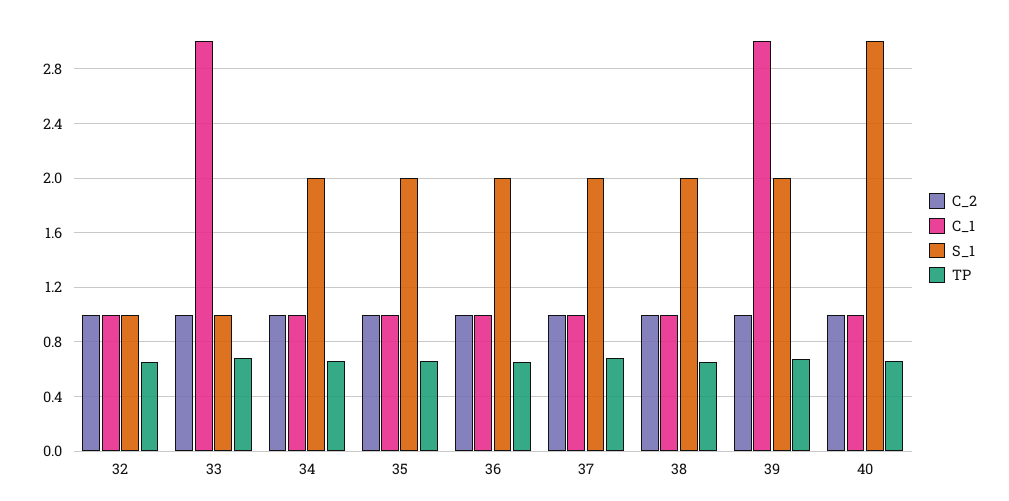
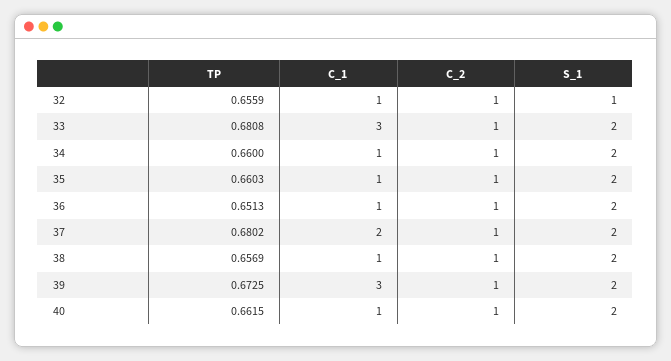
  {
    "C_2": {
      "32": 1,
      "33": 1,
      "34": 1,
      "35": 1,
      "36": 1,
      "37": 1,
      "38": 1,
      "39": 1,
      "40": 1
    },
    "C_1": {
      "32": 1,
      "33": 3,
      "34": 1,
      "35": 1,
      "36": 1,
-     "37": 1,
+     "37": 2,
      "38": 1,
      "39": 3,
      "40": 1
    },
    "S_1": {
      "32": 1,
-     "33": 1,
+     "33": 2,
      "34": 2,
      "35": 2,
      "36": 2,
      "37": 2,
      "38": 2,
      "39": 2,
-     "40": 3
+     "40": 2
    },
    "TP": {
      "32": 0.6559,
      "33": 0.6808,
      "34": 0.66,
      "35": 0.6603,
      "36": 0.6513,
      "37": 0.6802,
      "38": 0.6569,
      "39": 0.6725,
      "40": 0.6615
    }
  }

